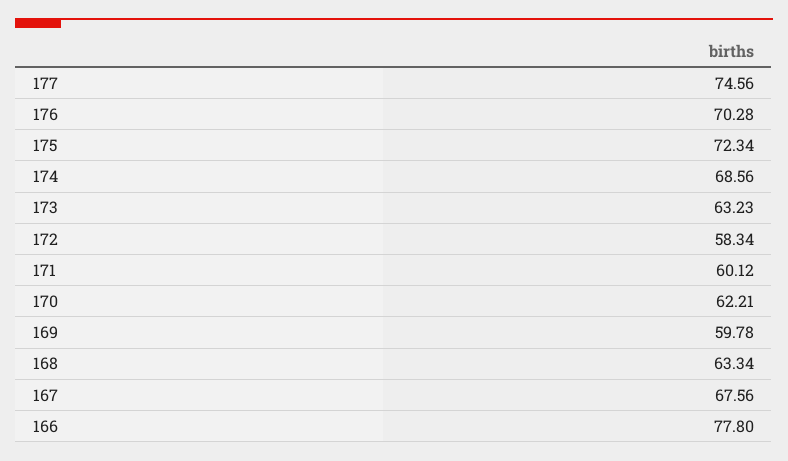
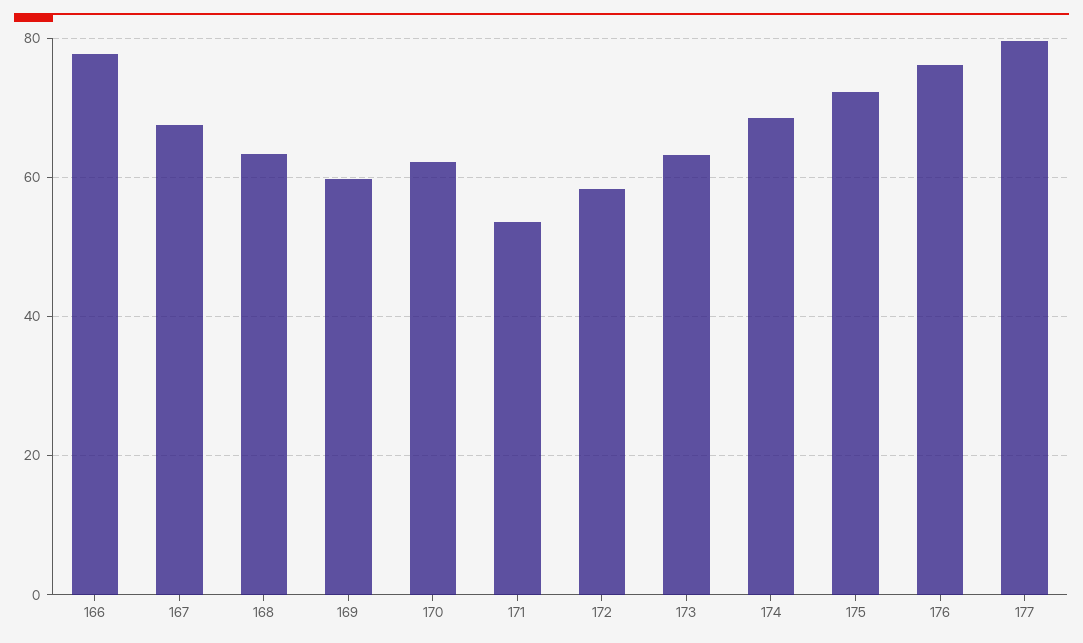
  {
-   "177": 74.56,
+   "177": 80,
-   "176": 70.28,
+   "176": 76,
    "175": 72.34,
    "174": 68.56,
    "173": 63.23,
    "172": 58.34,
-   "171": 60.12,
+   "171": 54,
    "170": 62.21,
    "169": 59.78,
    "168": 63.34,
    "167": 67.56,
    "166": 77.8
  }

